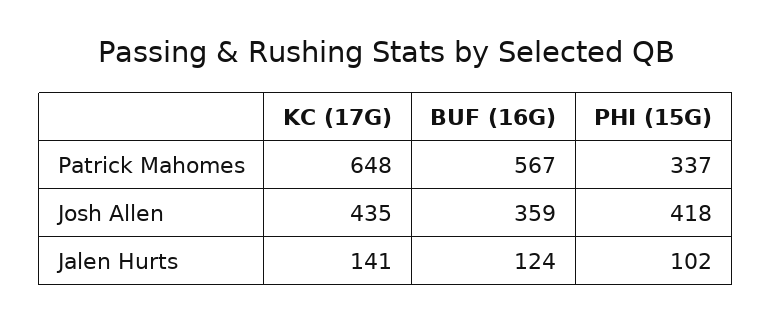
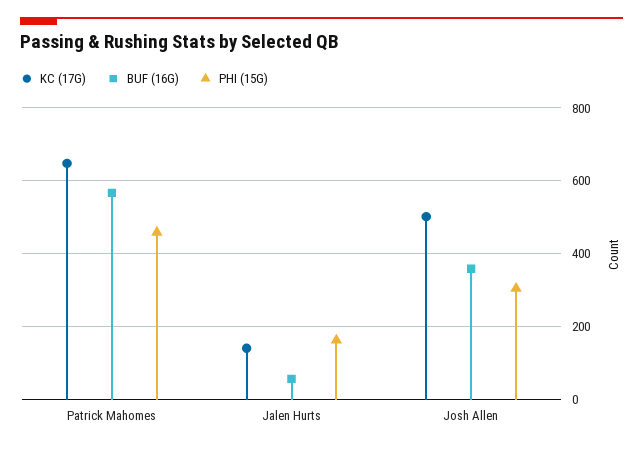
  {
    "KC (17G)": {
      "Patrick Mahomes": 648,
-     "Josh Allen": 435,
+     "Josh Allen": 500,
      "Jalen Hurts": 141
    },
    "BUF (16G)": {
      "Patrick Mahomes": 567,
      "Josh Allen": 359,
-     "Jalen Hurts": 124
+     "Jalen Hurts": 60
    },
    "PHI (15G)": {
-     "Patrick Mahomes": 337,
+     "Patrick Mahomes": 460,
-     "Josh Allen": 418,
+     "Josh Allen": 300,
-     "Jalen Hurts": 102
+     "Jalen Hurts": 160
    }
  }

